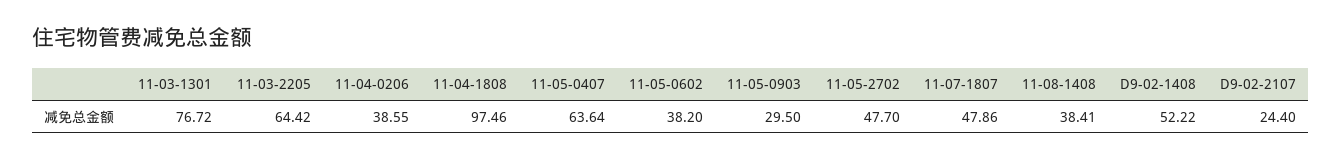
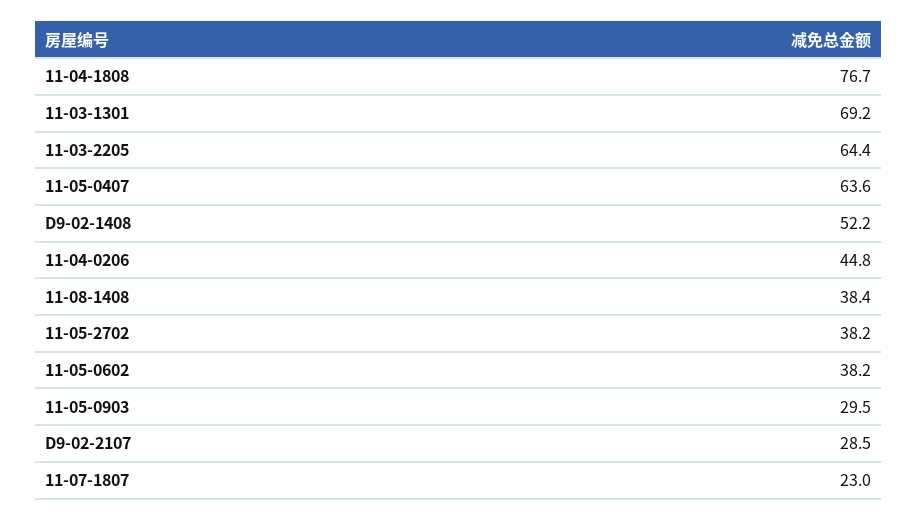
  {
-   "11-03-1301": 76.72,
+   "11-03-1301": 69.2,
    "11-03-2205": 64.42,
-   "11-04-0206": 38.55,
+   "11-04-0206": 44.8,
-   "11-04-1808": 97.46,
+   "11-04-1808": 76.7,
    "11-05-0407": 63.64,
    "11-05-0602": 38.2,
    "11-05-0903": 29.5,
-   "11-05-2702": 47.7,
+   "11-05-2702": 38.2,
-   "11-07-1807": 47.86,
+   "11-07-1807": 23,
    "11-08-1408": 38.41,
    "D9-02-1408": 52.22,
-   "D9-02-2107": 24.4
+   "D9-02-2107": 28.5
  }

